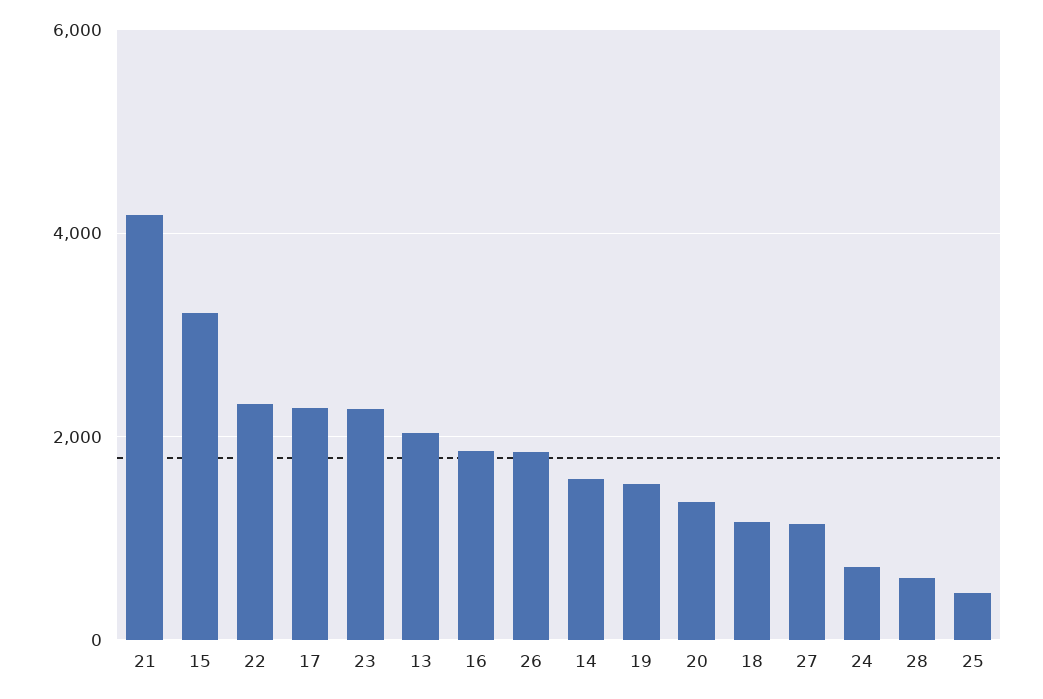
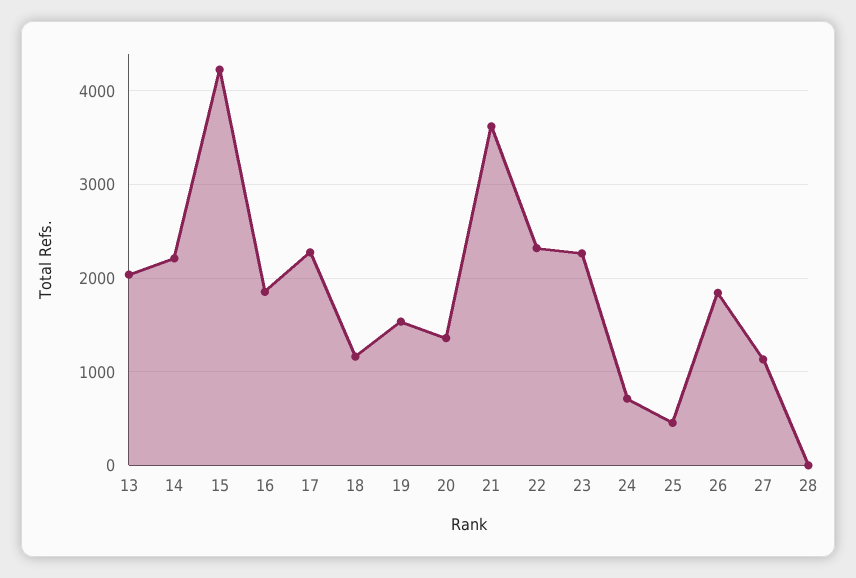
  {
-   "21": 4200,
+   "21": 3600,
-   "15": 3200,
+   "15": 4200,
    "22": 2300,
    "17": 2300,
    "23": 2300,
    "13": 2000,
    "16": 1900,
    "26": 1800,
-   "14": 1600,
+   "14": 2200,
    "19": 1500,
    "20": 1400,
    "18": 1200,
    "27": 1100,
    "24": 700,
-   "28": 600,
+   "28": 0,
    "25": 500
  }

